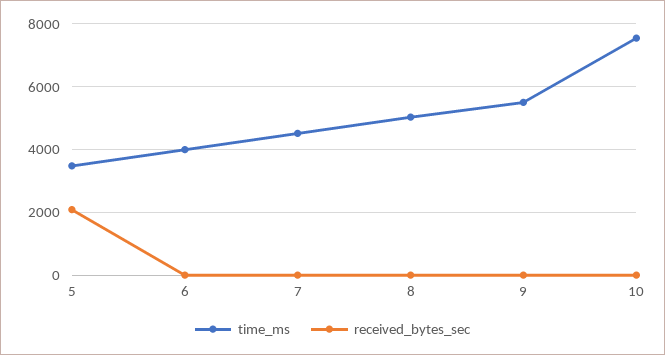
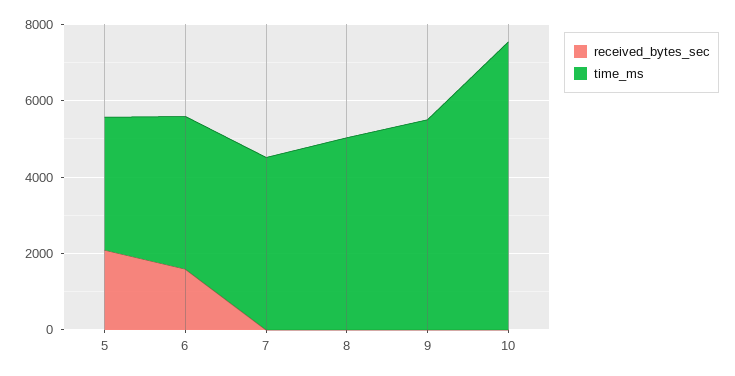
  {
    "time_ms": {
      "5": 3400,
      "6": 4000,
      "7": 4600,
      "8": 5000,
      "9": 5600,
      "10": 7600
    },
    "received_bytes_sec": {
      "5": 2000,
-     "6": 0,
+     "6": 1500,
      "7": 0,
      "8": 0,
      "9": 0,
      "10": 0
    }
  }

